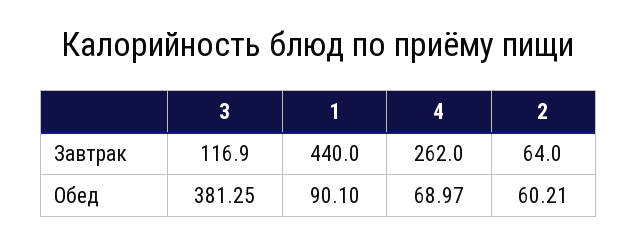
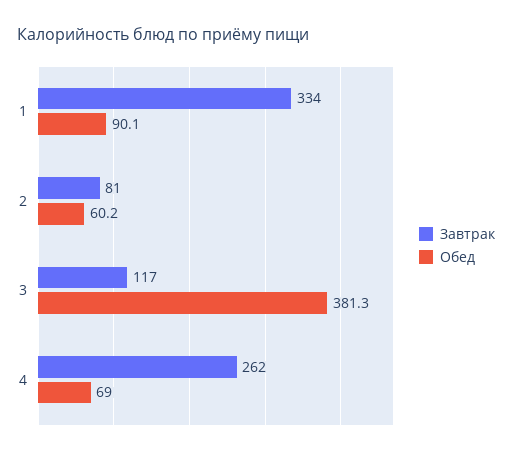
  {
    "Завтрак": {
      "3": 116.9,
-     "1": 440,
+     "1": 334,
      "4": 262,
-     "2": 64
+     "2": 81
    },
    "Обед": {
      "3": 381.25,
      "1": 90.1,
      "4": 68.97,
      "2": 60.21
    }
  }

